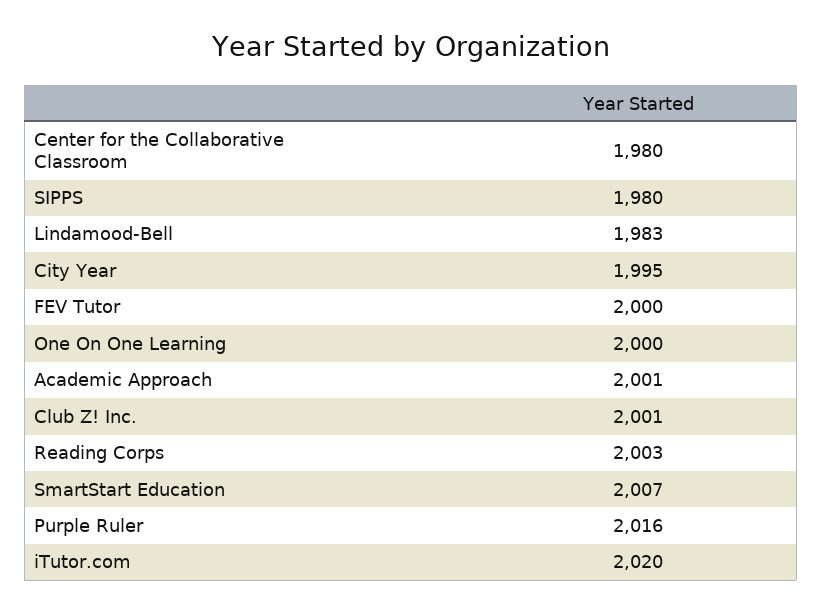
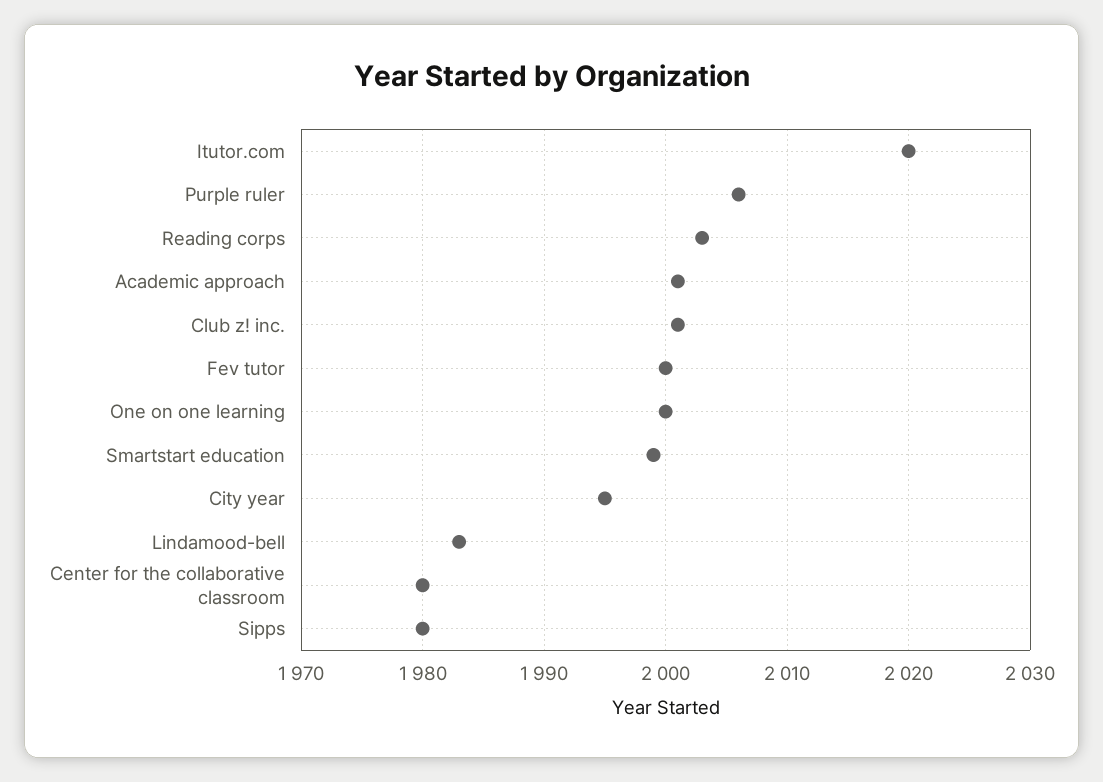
  {
    "Center for the Collaborative Classroom": 1980,
    "SIPPS": 1980,
    "Lindamood-Bell": 1983,
    "City Year": 1995,
    "FEV Tutor": 2000,
    "One On One Learning": 2000,
    "Academic Approach": 2001,
    "Club Z! Inc.": 2001,
    "Reading Corps": 2003,
-   "SmartStart Education": 2007,
+   "SmartStart Education": 1999,
-   "Purple Ruler": 2016,
+   "Purple Ruler": 2006,
    "iTutor.com": 2020
  }

